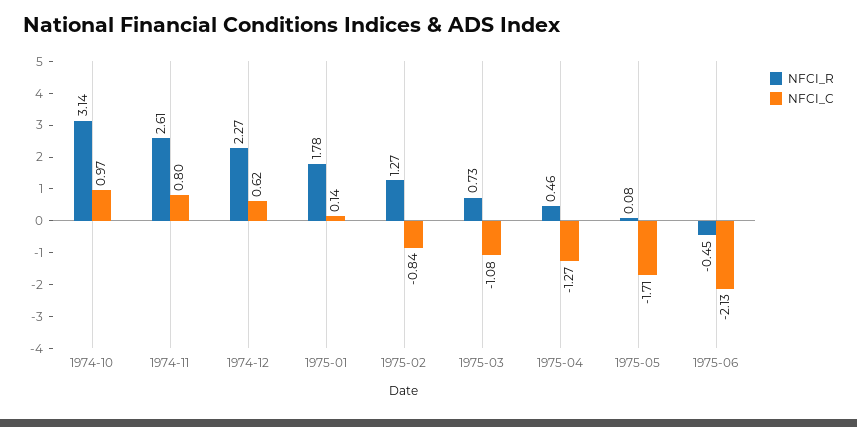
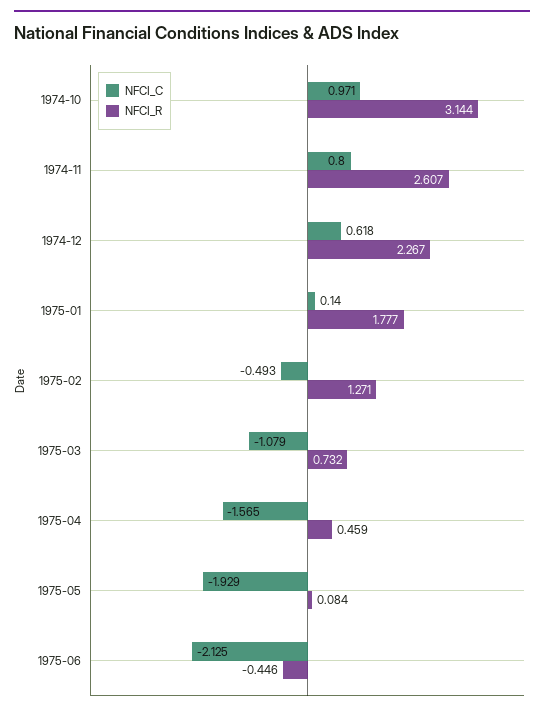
  {
    "NFCI_R": {
      "1974-10": 3.144,
      "1974-11": 2.607,
      "1974-12": 2.267,
      "1975-01": 1.777,
      "1975-02": 1.271,
      "1975-03": 0.732,
      "1975-04": 0.459,
      "1975-05": 0.084,
      "1975-06": -0.446
    },
    "NFCI_C": {
      "1974-10": 0.971,
      "1974-11": 0.8,
      "1974-12": 0.618,
      "1975-01": 0.14,
-     "1975-02": -0.84,
+     "1975-02": -0.493,
      "1975-03": -1.079,
-     "1975-04": -1.27,
+     "1975-04": -1.565,
-     "1975-05": -1.71,
+     "1975-05": -1.929,
      "1975-06": -2.125
    }
  }

